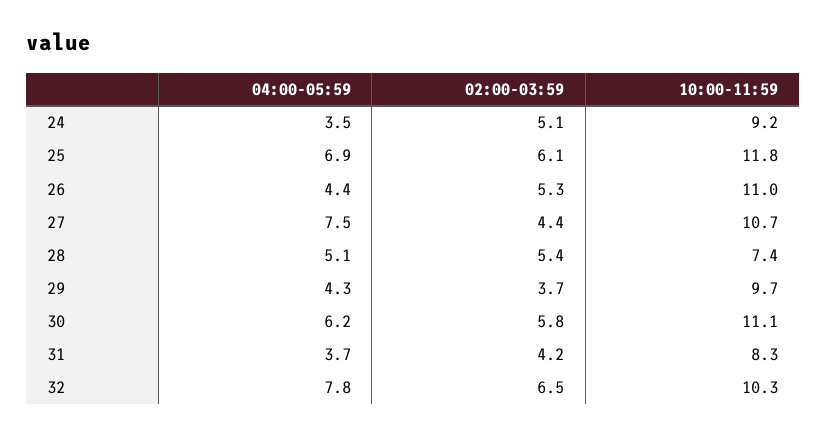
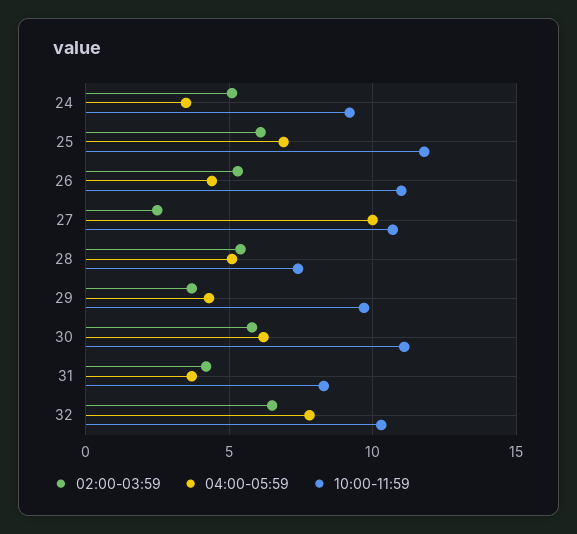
  {
    "04:00-05:59": {
      "24": 3.5,
      "25": 6.9,
      "26": 4.4,
-     "27": 7.5,
+     "27": 10,
      "28": 5.1,
      "29": 4.3,
      "30": 6.2,
      "31": 3.7,
      "32": 7.8
    },
    "02:00-03:59": {
      "24": 5.1,
      "25": 6.1,
      "26": 5.3,
-     "27": 4.4,
+     "27": 2.5,
      "28": 5.4,
      "29": 3.7,
      "30": 5.8,
      "31": 4.2,
      "32": 6.5
    },
    "10:00-11:59": {
      "24": 9.2,
      "25": 11.8,
      "26": 11,
      "27": 10.7,
      "28": 7.4,
      "29": 9.7,
      "30": 11.1,
      "31": 8.3,
      "32": 10.3
    }
  }

